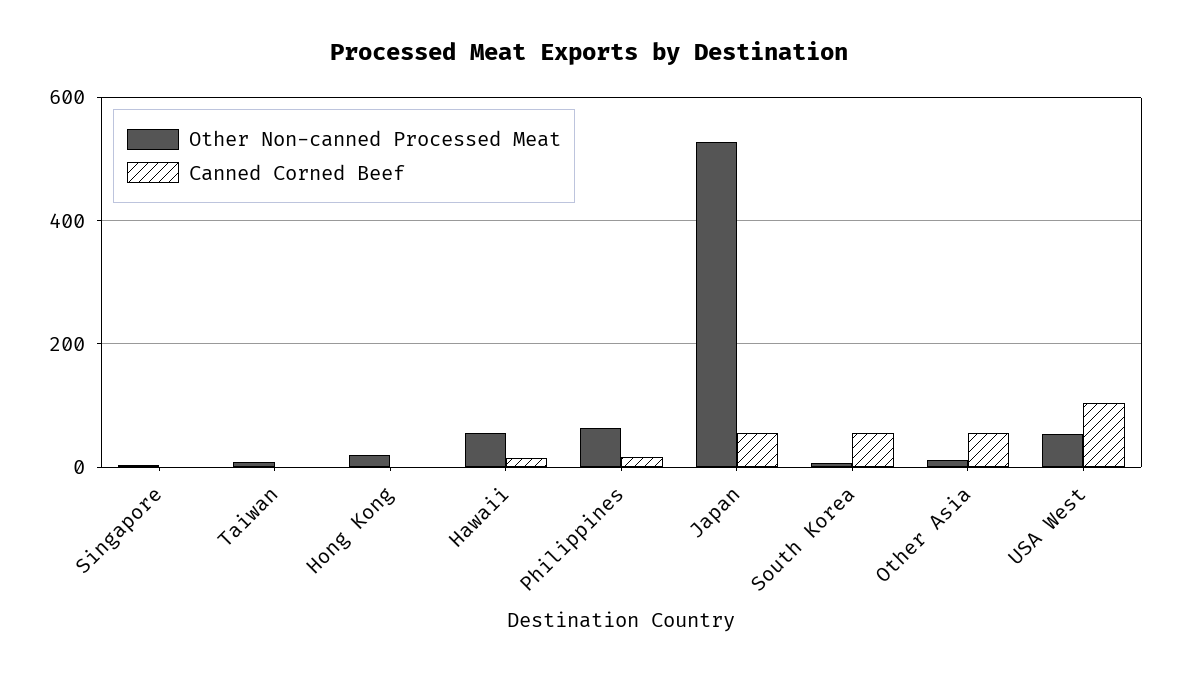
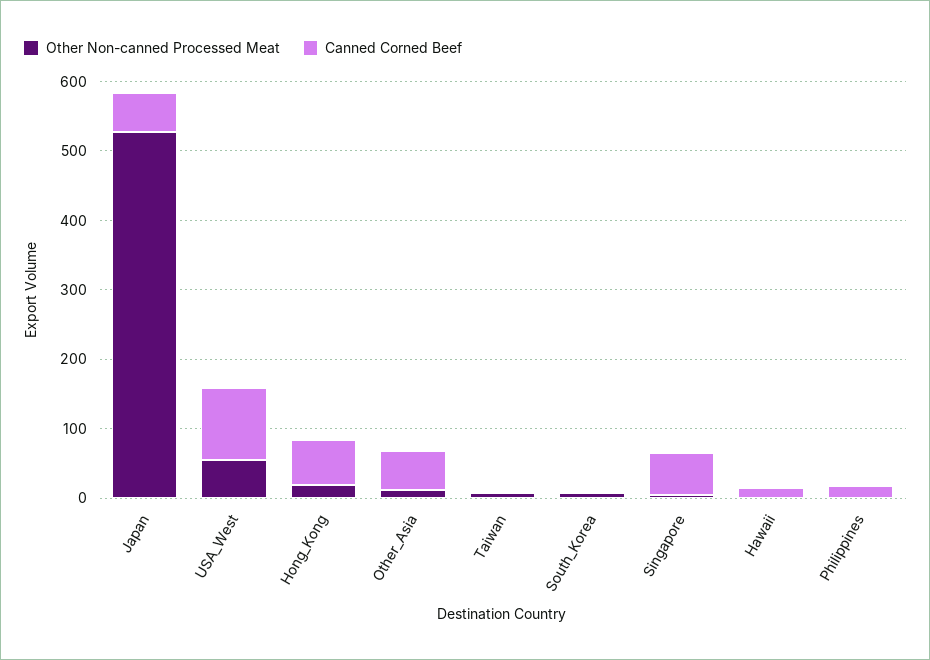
  {
    "Other Non-canned Processed Meat": {
      "Singapore": 0,
      "Taiwan": 0,
      "Hong Kong": 20,
-     "Hawaii": 60,
+     "Hawaii": 0,
-     "Philippines": 60,
+     "Philippines": 0,
      "Japan": 520,
      "South Korea": 0,
      "Other Asia": 20,
      "USA West": 60
    },
    "Canned Corned Beef": {
-     "Singapore": 0,
+     "Singapore": 60,
      "Taiwan": 0,
-     "Hong Kong": 0,
+     "Hong Kong": 60,
      "Hawaii": 20,
      "Philippines": 20,
      "Japan": 60,
-     "South Korea": 60,
+     "South Korea": 0,
      "Other Asia": 60,
      "USA West": 100
    }
  }

